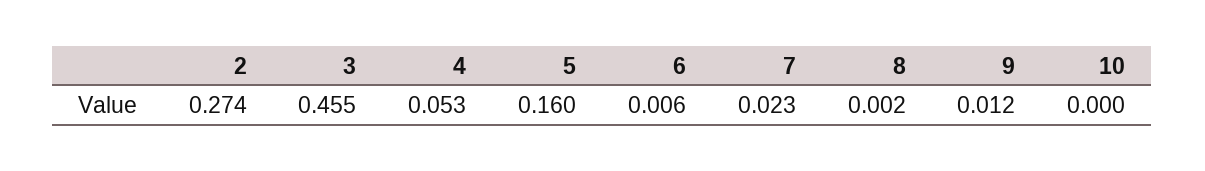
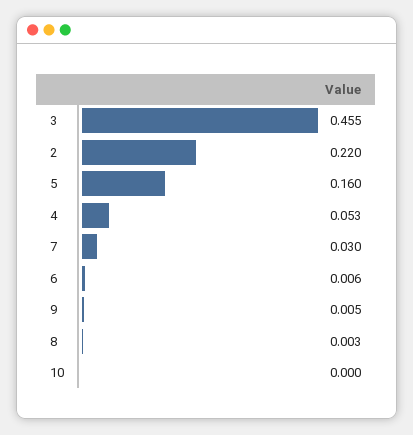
  {
-   "2": 0.274,
+   "2": 0.22,
    "3": 0.455,
    "4": 0.053,
    "5": 0.16,
    "6": 0.006,
-   "7": 0.023,
+   "7": 0.03,
-   "8": 0.002,
+   "8": 0.003,
-   "9": 0.012,
+   "9": 0.005,
    "10": 0
  }

